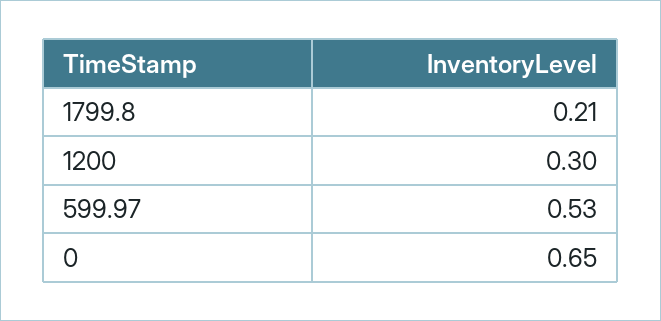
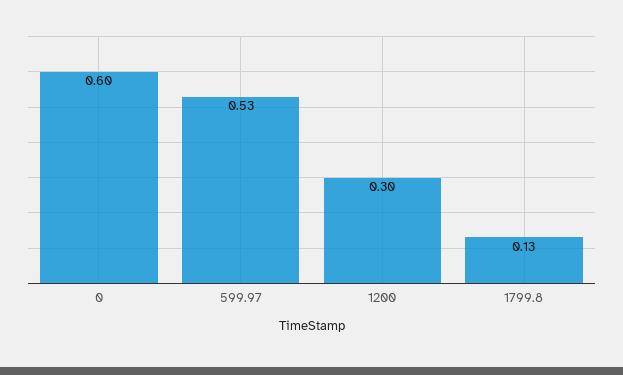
  {
-   "1799.8": 0.21,
+   "1799.8": 0.13,
    "1200": 0.3,
    "599.97": 0.53,
-   "0": 0.65
+   "0": 0.6
  }

